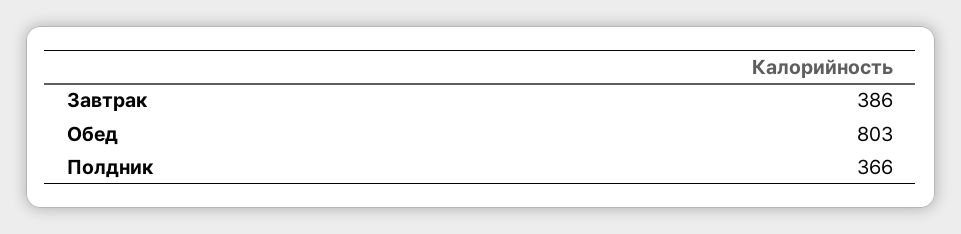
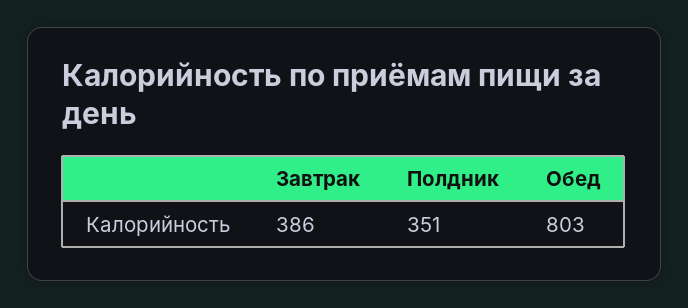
  {
    "Завтрак": 386,
    "Обед": 803,
-   "Полдник": 366
+   "Полдник": 351
  }

